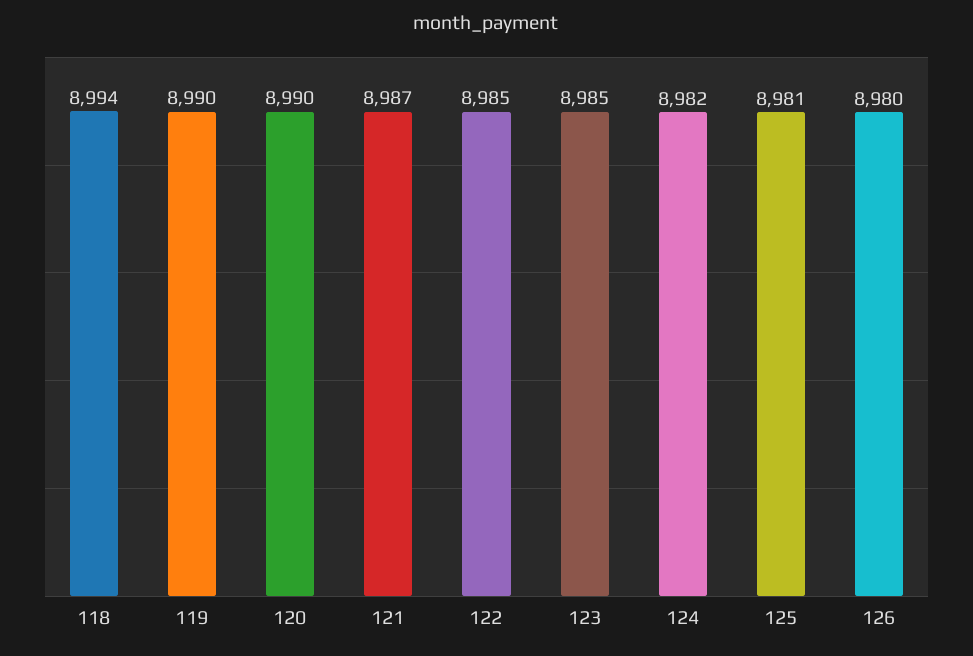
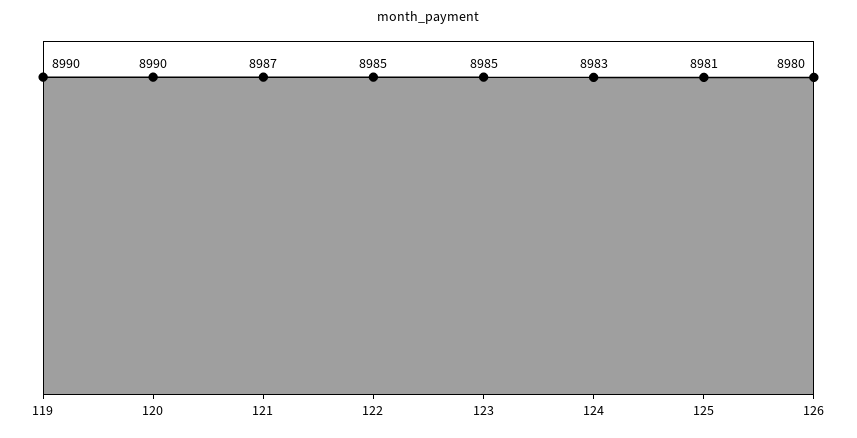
  {
-   "118": 8994,
    "119": 8990,
    "120": 8990,
    "121": 8987,
    "122": 8985,
    "123": 8985,
-   "124": 8982,
+   "124": 8983,
    "125": 8981,
    "126": 8980
  }

